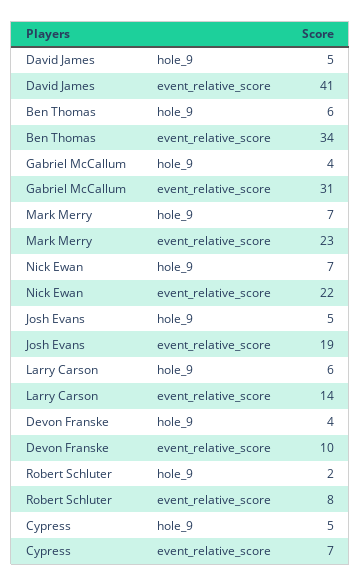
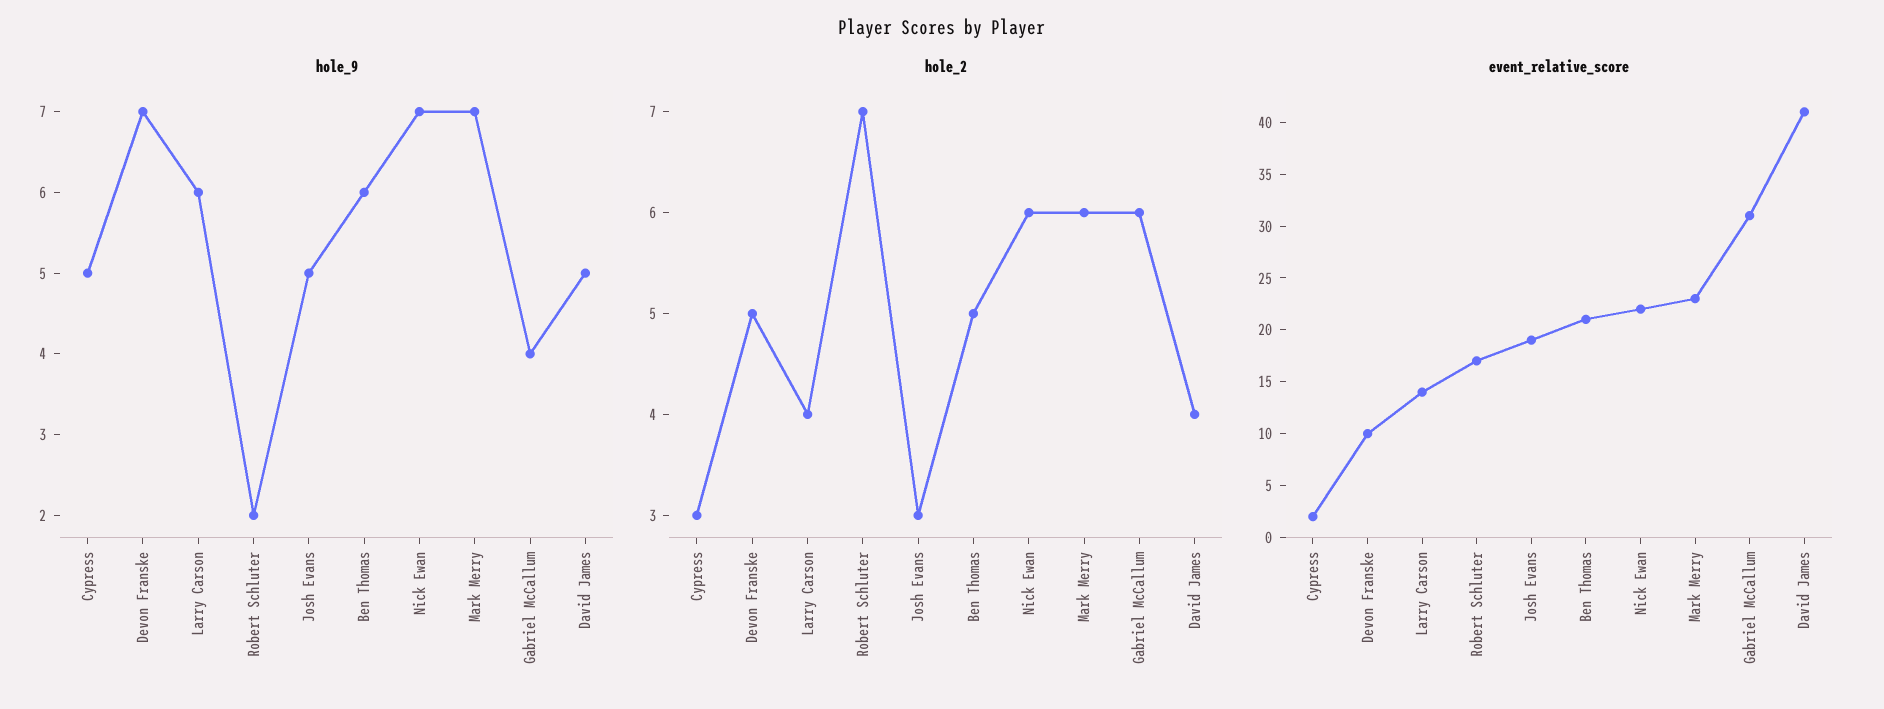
  {
    "hole_9": {
      "David James": 5,
      "Ben Thomas": 6,
      "Gabriel McCallum": 4,
      "Mark Merry": 7,
      "Nick Ewan": 7,
      "Josh Evans": 5,
      "Larry Carson": 6,
-     "Devon Franske": 4,
+     "Devon Franske": 7,
      "Robert Schluter": 2,
      "Cypress": 5
    },
    "event_relative_score": {
      "David James": 41,
-     "Ben Thomas": 34,
+     "Ben Thomas": 21,
      "Gabriel McCallum": 31,
      "Mark Merry": 23,
      "Nick Ewan": 22,
      "Josh Evans": 19,
      "Larry Carson": 14,
      "Devon Franske": 10,
-     "Robert Schluter": 8,
+     "Robert Schluter": 17,
-     "Cypress": 7
+     "Cypress": 2
-   }
+   },
+   "hole_2": {
+     "Cypress": 3,
+     "Devon Franske": 5,
+     "Larry Carson": 4,
+     "Robert Schluter": 7,
+     "Josh Evans": 3,
+     "Ben Thomas": 5,
+     "Nick Ewan": 6,
+     "Mark Merry": 6,
+     "Gabriel McCallum": 6,
+     "David James": 4
+   }
  }

